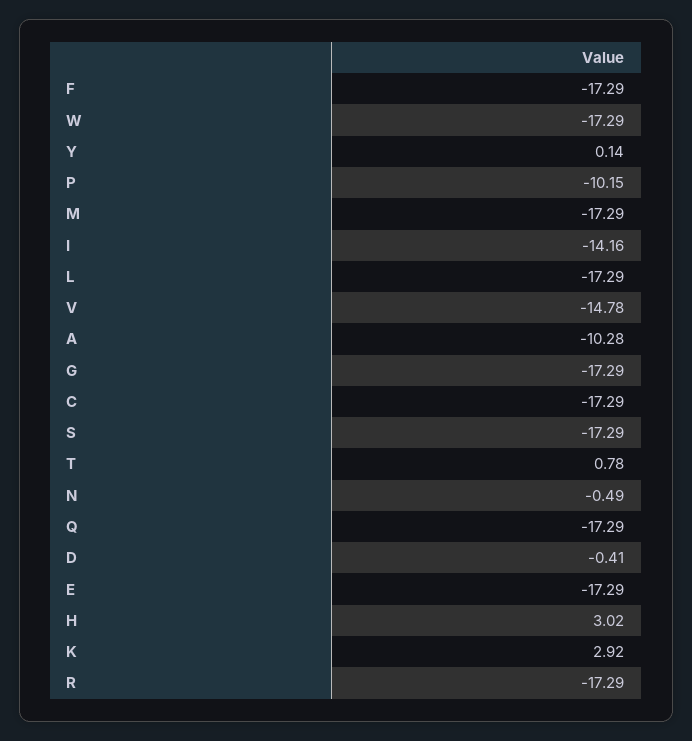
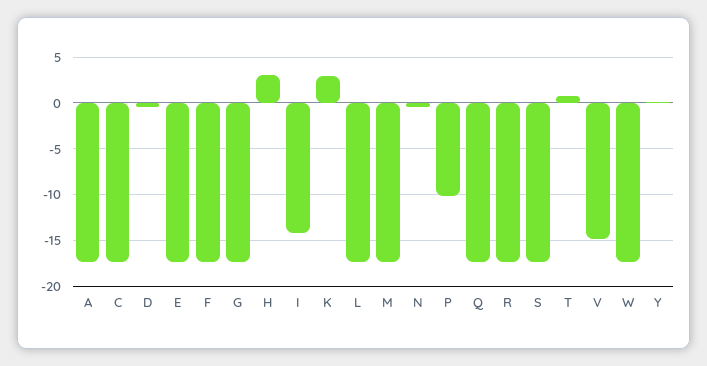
  {
    "F": -17.29,
    "W": -17.29,
    "Y": 0.14,
    "P": -10.15,
    "M": -17.29,
    "I": -14.16,
    "L": -17.29,
    "V": -14.78,
-   "A": -10.28,
+   "A": -17,
    "G": -17.29,
    "C": -17.29,
    "S": -17.29,
    "T": 0.78,
    "N": -0.49,
    "Q": -17.29,
    "D": -0.41,
    "E": -17.29,
    "H": 3.02,
    "K": 2.92,
    "R": -17.29
  }

